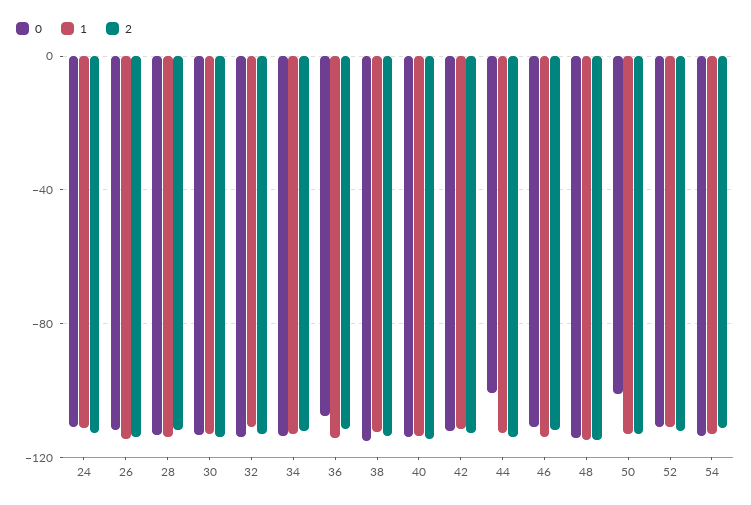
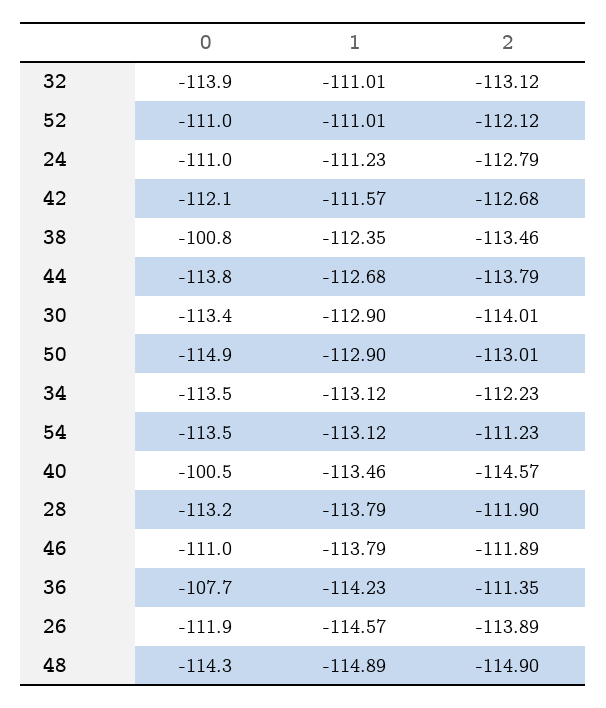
  {
    "0": {
      "24": -111,
      "26": -111.9,
      "28": -113.2,
      "30": -113.4,
      "32": -113.9,
      "34": -113.5,
      "36": -107.7,
-     "38": -115,
+     "38": -100.8,
-     "40": -115,
+     "40": -100.5,
      "42": -112.1,
-     "44": -100,
+     "44": -113.8,
      "46": -111,
      "48": -114.3,
-     "50": -100,
+     "50": -114.9,
      "52": -111,
      "54": -113.5
    },
    "1": {
      "24": -111.23,
      "26": -114.57,
      "28": -113.79,
      "30": -112.9,
      "32": -111.01,
      "34": -113.12,
      "36": -114.23,
      "38": -112.35,
      "40": -113.46,
      "42": -111.57,
      "44": -112.68,
      "46": -113.79,
      "48": -114.89,
      "50": -112.9,
      "52": -111.01,
      "54": -113.12
    },
    "2": {
      "24": -112.79,
      "26": -113.89,
      "28": -111.9,
      "30": -114.01,
      "32": -113.12,
      "34": -112.23,
      "36": -111.35,
      "38": -113.46,
      "40": -114.57,
      "42": -112.68,
      "44": -113.79,
      "46": -111.89,
      "48": -114.9,
      "50": -113.01,
      "52": -112.12,
      "54": -111.23
    }
  }

